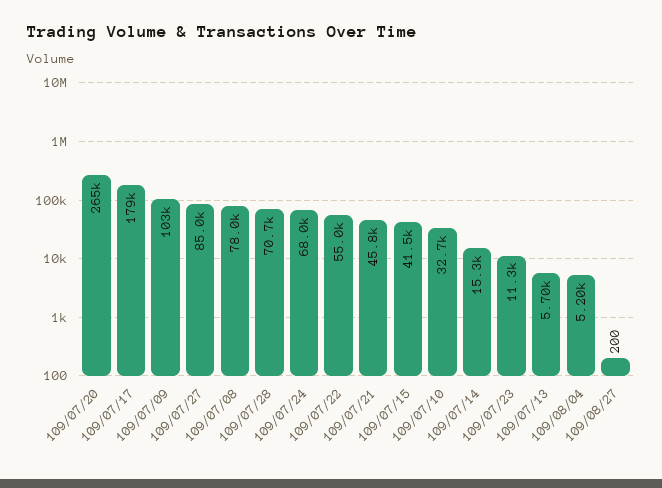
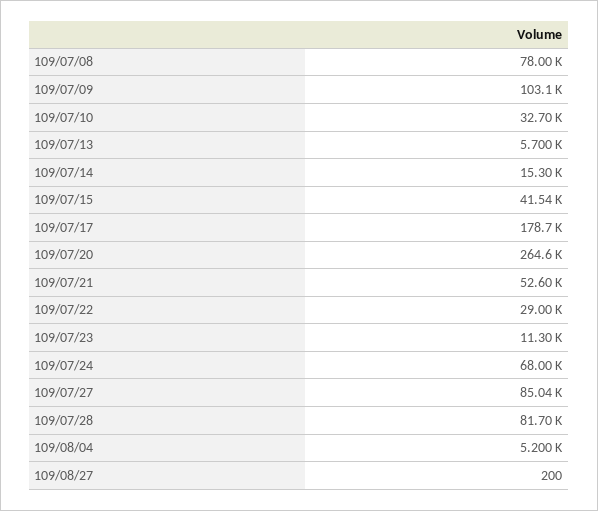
  {
    "109/07/20": 264600,
    "109/07/17": 178700,
    "109/07/09": 103100,
    "109/07/27": 85040,
    "109/07/08": 78000,
-   "109/07/28": 70700,
+   "109/07/28": 81700,
    "109/07/24": 68000,
-   "109/07/22": 55000,
+   "109/07/22": 29000,
-   "109/07/21": 45800,
+   "109/07/21": 52600,
    "109/07/15": 41540,
    "109/07/10": 32700,
    "109/07/14": 15300,
    "109/07/23": 11300,
    "109/07/13": 5700,
    "109/08/04": 5200,
    "109/08/27": 200
  }

